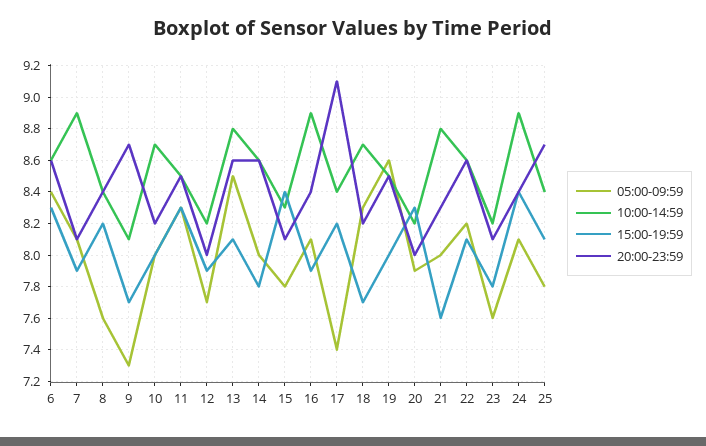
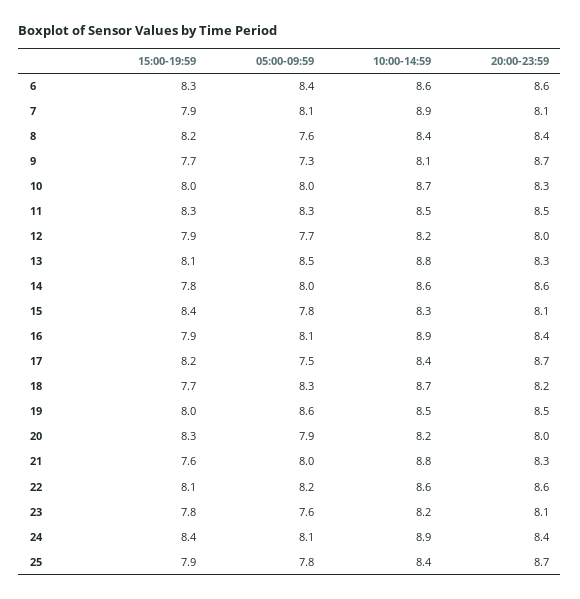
  {
    "05:00-09:59": {
      "6": 8.4,
      "7": 8.1,
      "8": 7.6,
      "9": 7.3,
      "10": 8,
      "11": 8.3,
      "12": 7.7,
      "13": 8.5,
      "14": 8,
      "15": 7.8,
      "16": 8.1,
-     "17": 7.4,
+     "17": 7.5,
      "18": 8.3,
      "19": 8.6,
      "20": 7.9,
      "21": 8,
      "22": 8.2,
      "23": 7.6,
      "24": 8.1,
      "25": 7.8
    },
    "10:00-14:59": {
      "6": 8.6,
      "7": 8.9,
      "8": 8.4,
      "9": 8.1,
      "10": 8.7,
      "11": 8.5,
      "12": 8.2,
      "13": 8.8,
      "14": 8.6,
      "15": 8.3,
      "16": 8.9,
      "17": 8.4,
      "18": 8.7,
      "19": 8.5,
      "20": 8.2,
      "21": 8.8,
      "22": 8.6,
      "23": 8.2,
      "24": 8.9,
      "25": 8.4
    },
    "15:00-19:59": {
      "6": 8.3,
      "7": 7.9,
      "8": 8.2,
      "9": 7.7,
      "10": 8,
      "11": 8.3,
      "12": 7.9,
      "13": 8.1,
      "14": 7.8,
      "15": 8.4,
      "16": 7.9,
      "17": 8.2,
      "18": 7.7,
      "19": 8,
      "20": 8.3,
      "21": 7.6,
      "22": 8.1,
      "23": 7.8,
      "24": 8.4,
-     "25": 8.1
+     "25": 7.9
    },
    "20:00-23:59": {
      "6": 8.6,
      "7": 8.1,
      "8": 8.4,
      "9": 8.7,
-     "10": 8.2,
+     "10": 8.3,
      "11": 8.5,
      "12": 8,
-     "13": 8.6,
+     "13": 8.3,
      "14": 8.6,
      "15": 8.1,
      "16": 8.4,
-     "17": 9.1,
+     "17": 8.7,
      "18": 8.2,
      "19": 8.5,
      "20": 8,
      "21": 8.3,
      "22": 8.6,
      "23": 8.1,
      "24": 8.4,
      "25": 8.7
    }
  }

